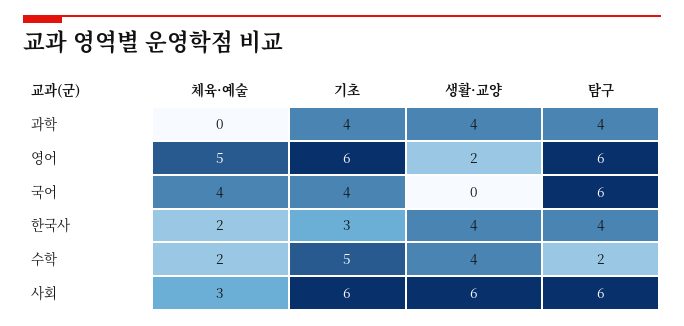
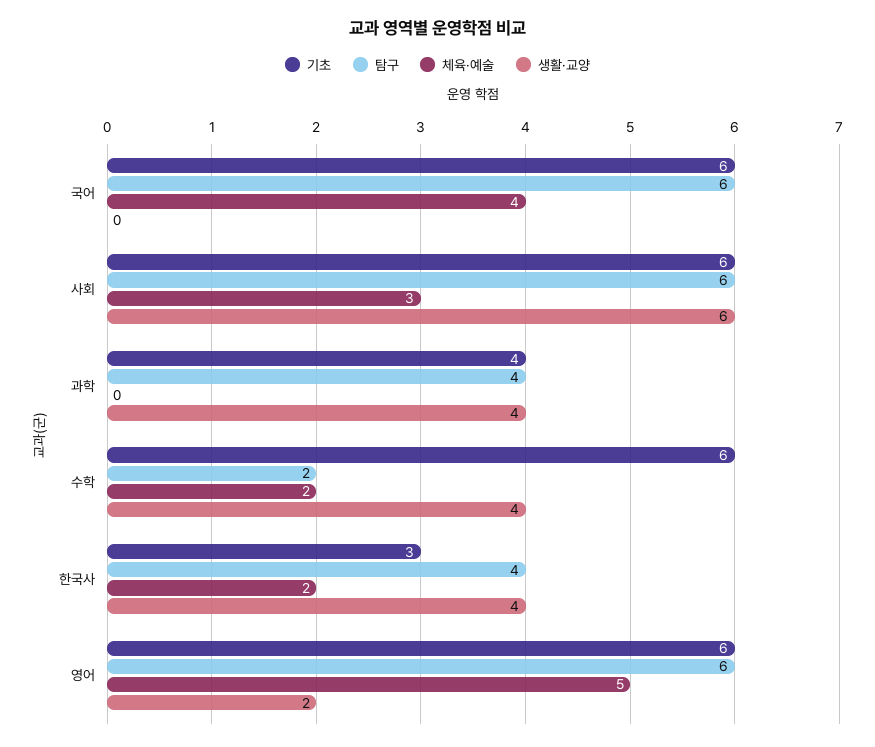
  {
    "체육·예술": {
      "과학": 0,
      "영어": 5,
      "국어": 4,
      "한국사": 2,
      "수학": 2,
      "사회": 3
    },
    "기초": {
      "과학": 4,
      "영어": 6,
-     "국어": 4,
+     "국어": 6,
      "한국사": 3,
-     "수학": 5,
+     "수학": 6,
      "사회": 6
    },
    "생활·교양": {
      "과학": 4,
      "영어": 2,
      "국어": 0,
      "한국사": 4,
      "수학": 4,
      "사회": 6
    },
    "탐구": {
      "과학": 4,
      "영어": 6,
      "국어": 6,
      "한국사": 4,
      "수학": 2,
      "사회": 6
    }
  }

